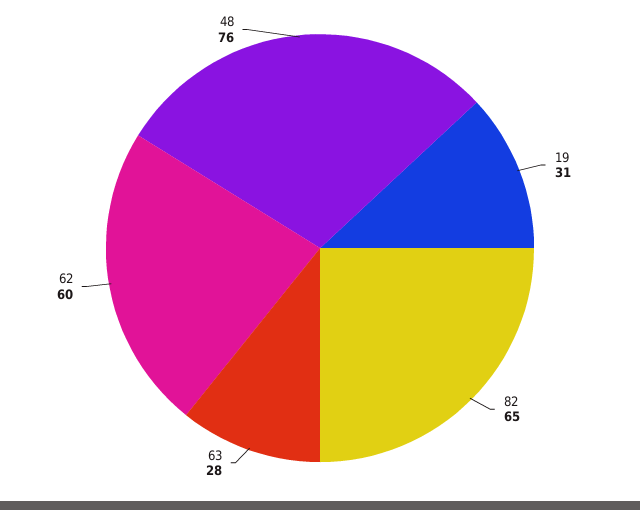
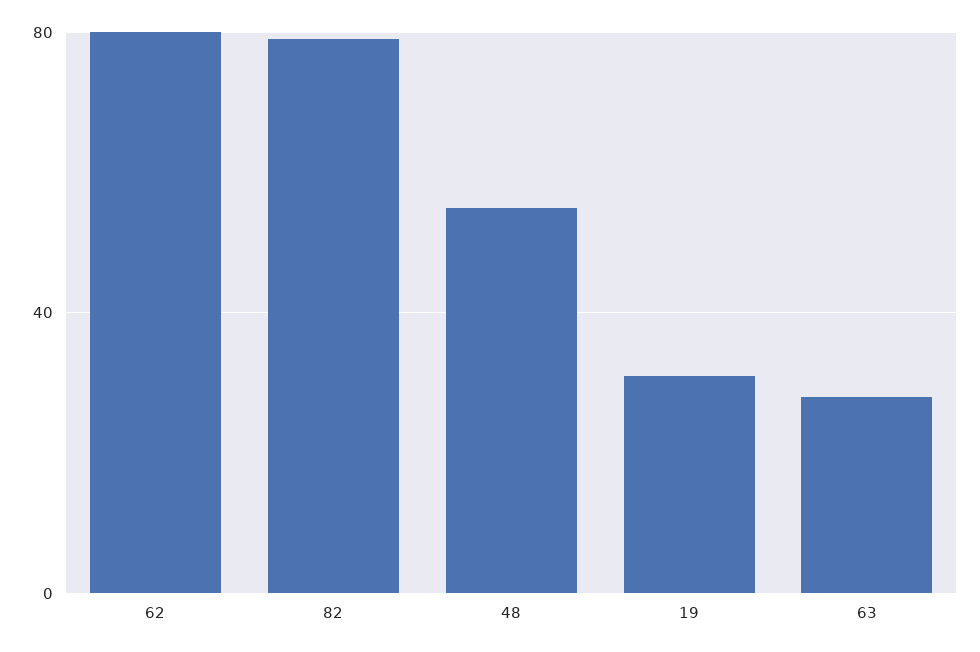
  {
    "19": 31,
-   "82": 65,
+   "82": 80,
    "63": 28,
-   "62": 60,
+   "62": 80,
-   "48": 76
+   "48": 55
  }

